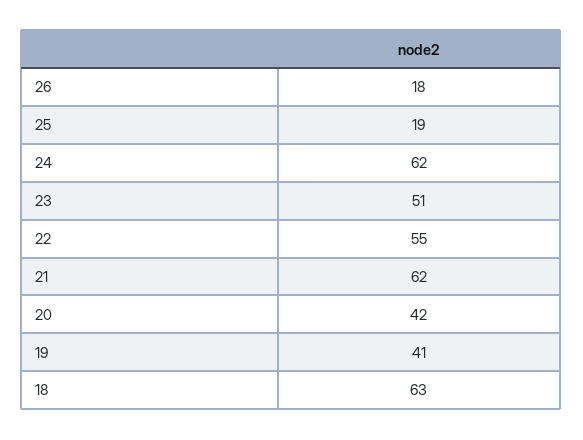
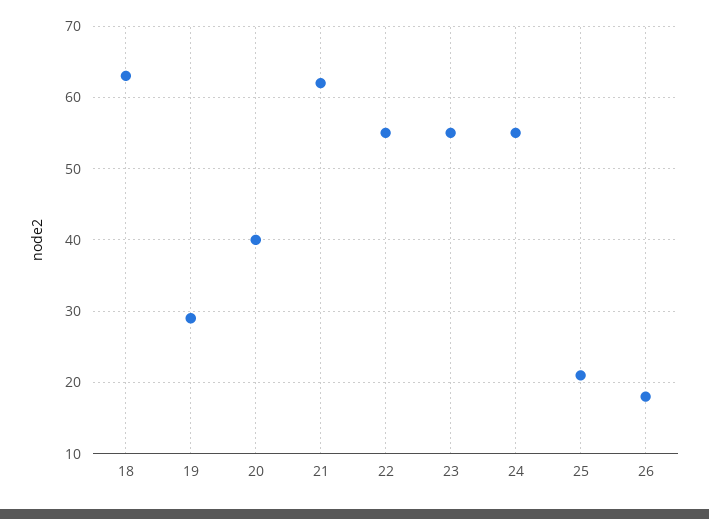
  {
    "26": 18,
-   "25": 19,
+   "25": 21,
-   "24": 62,
+   "24": 55,
-   "23": 51,
+   "23": 55,
    "22": 55,
    "21": 62,
-   "20": 42,
+   "20": 40,
-   "19": 41,
+   "19": 29,
    "18": 63
  }

